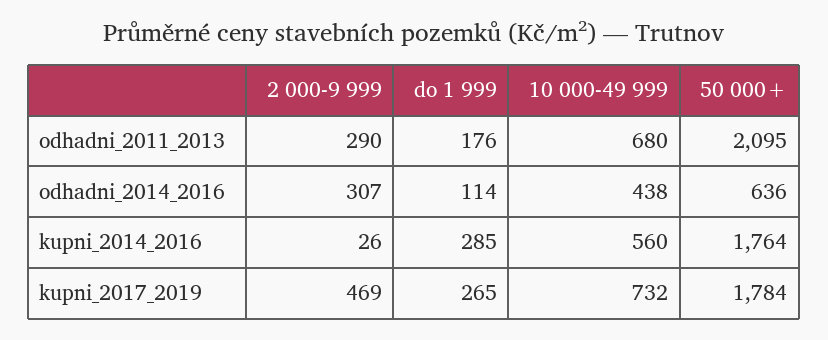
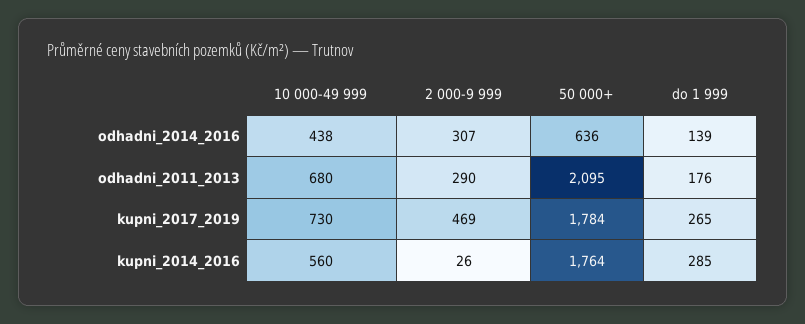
  {
    "2 000-9 999": {
      "odhadni_2011_2013": 290,
      "odhadni_2014_2016": 307,
      "kupni_2014_2016": 26,
      "kupni_2017_2019": 469
    },
    "do 1 999": {
      "odhadni_2011_2013": 176,
-     "odhadni_2014_2016": 114,
+     "odhadni_2014_2016": 139,
      "kupni_2014_2016": 285,
      "kupni_2017_2019": 265
    },
    "10 000-49 999": {
      "odhadni_2011_2013": 680,
      "odhadni_2014_2016": 438,
      "kupni_2014_2016": 560,
-     "kupni_2017_2019": 732
+     "kupni_2017_2019": 730
    },
    "50 000+": {
      "odhadni_2011_2013": 2095,
      "odhadni_2014_2016": 636,
      "kupni_2014_2016": 1764,
      "kupni_2017_2019": 1784
    }
  }

